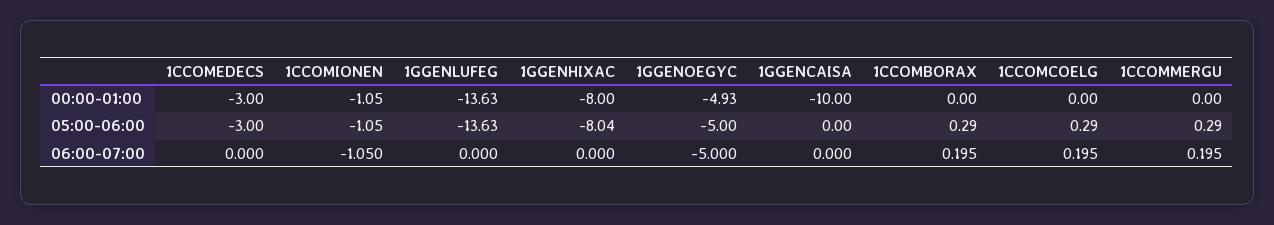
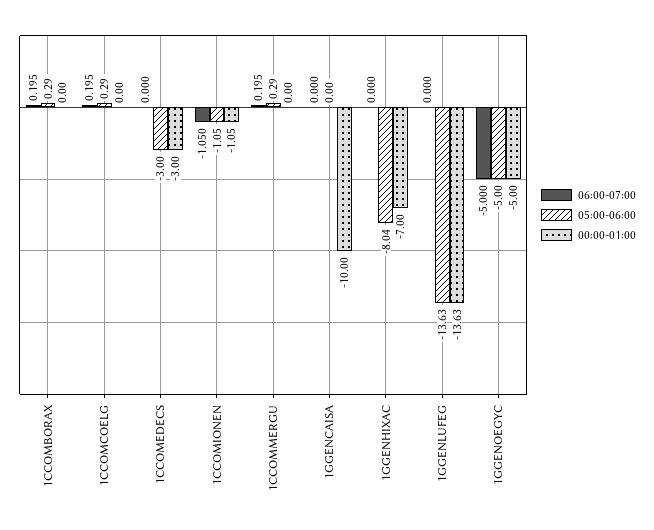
  {
    "00:00-01:00": {
      "1CCOMEDECS": -3,
      "1CCOMIONEN": -1.05,
      "1GGENLUFEG": -13.63,
-     "1GGENHIXAC": -8,
+     "1GGENHIXAC": -7,
-     "1GGENOEGYC": -4.93,
+     "1GGENOEGYC": -5,
      "1GGENCAISA": -10,
      "1CCOMBORAX": 0,
      "1CCOMCOELG": 0,
      "1CCOMMERGU": 0
    },
    "05:00-06:00": {
      "1CCOMEDECS": -3,
      "1CCOMIONEN": -1.05,
      "1GGENLUFEG": -13.63,
      "1GGENHIXAC": -8.04,
      "1GGENOEGYC": -5,
      "1GGENCAISA": 0,
      "1CCOMBORAX": 0.29,
      "1CCOMCOELG": 0.29,
      "1CCOMMERGU": 0.29
    },
    "06:00-07:00": {
      "1CCOMEDECS": 0,
      "1CCOMIONEN": -1.05,
      "1GGENLUFEG": 0,
      "1GGENHIXAC": 0,
      "1GGENOEGYC": -5,
      "1GGENCAISA": 0,
      "1CCOMBORAX": 0.195,
      "1CCOMCOELG": 0.195,
      "1CCOMMERGU": 0.195
    }
  }

